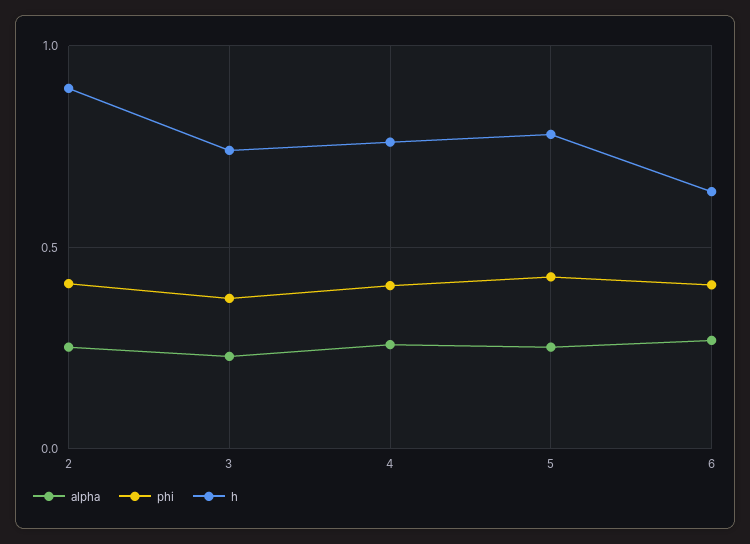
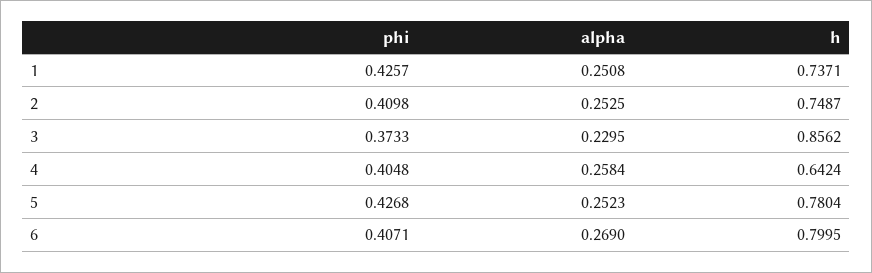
  {
    "alpha": {
      "2": 0.2525,
      "3": 0.2295,
      "4": 0.2584,
      "5": 0.2523,
-     "6": 0.269
+     "6": 0.269,
+     "1": 0.2508
    },
    "phi": {
      "2": 0.4098,
      "3": 0.3733,
      "4": 0.4048,
      "5": 0.4268,
-     "6": 0.4071
+     "6": 0.4071,
+     "1": 0.4257
    },
    "h": {
-     "2": 0.9,
+     "2": 0.7487,
-     "3": 0.75,
+     "3": 0.8562,
-     "4": 0.75,
+     "4": 0.6424,
      "5": 0.7804,
-     "6": 0.65
+     "6": 0.7995,
+     "1": 0.7371
    }
  }

